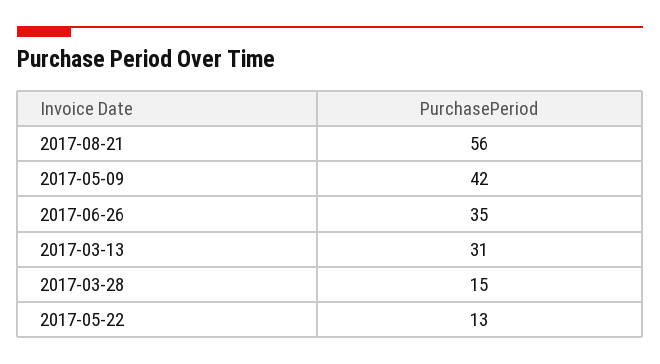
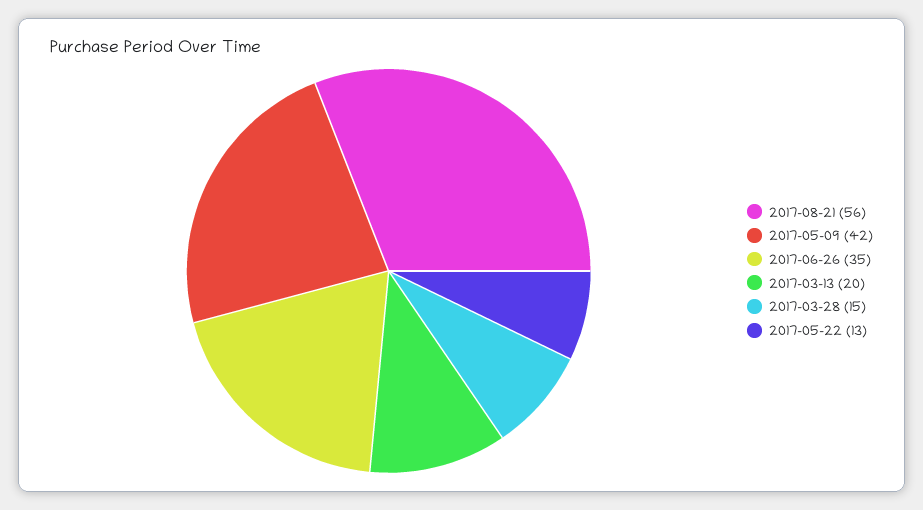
  {
    "2017-08-21": 56,
    "2017-05-09": 42,
    "2017-06-26": 35,
-   "2017-03-13": 31,
+   "2017-03-13": 20,
    "2017-03-28": 15,
    "2017-05-22": 13
  }

